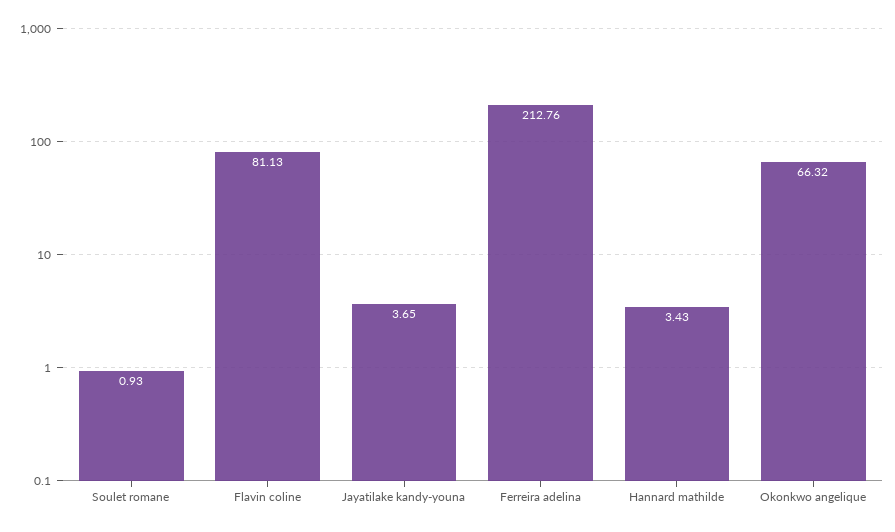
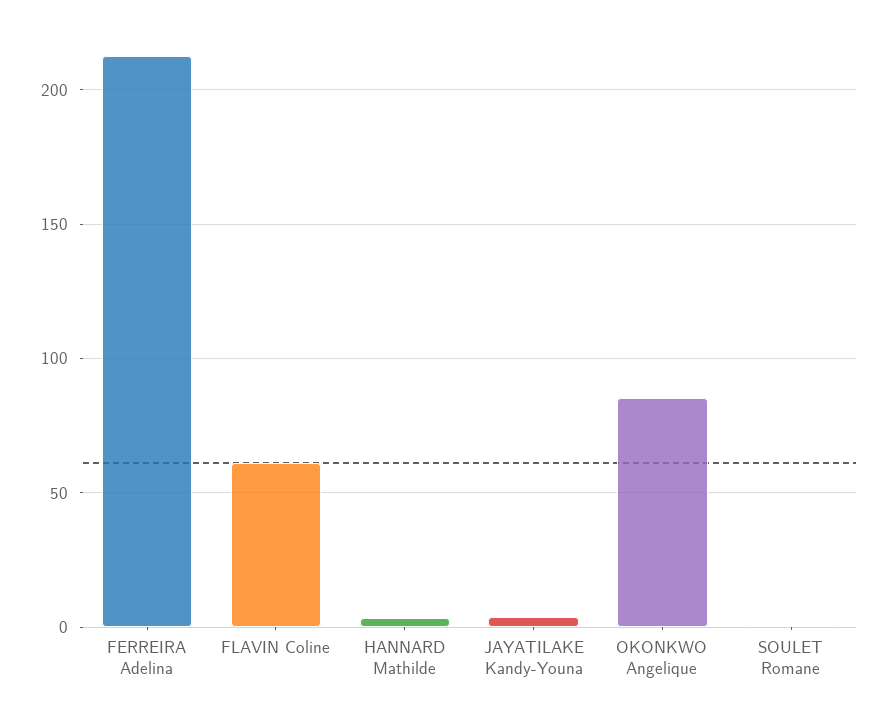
  {
    "Soulet romane": 0.93,
-   "Flavin coline": 81.13,
+   "Flavin coline": 60,
    "Jayatilake kandy-youna": 3.65,
    "Ferreira adelina": 212.76,
    "Hannard mathilde": 3.43,
-   "Okonkwo angelique": 66.32
+   "Okonkwo angelique": 85
  }

